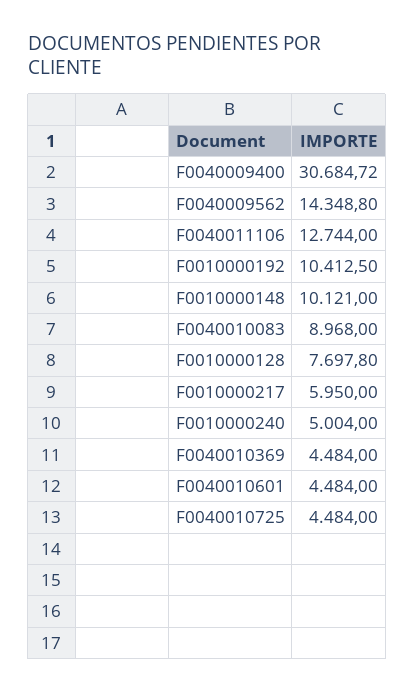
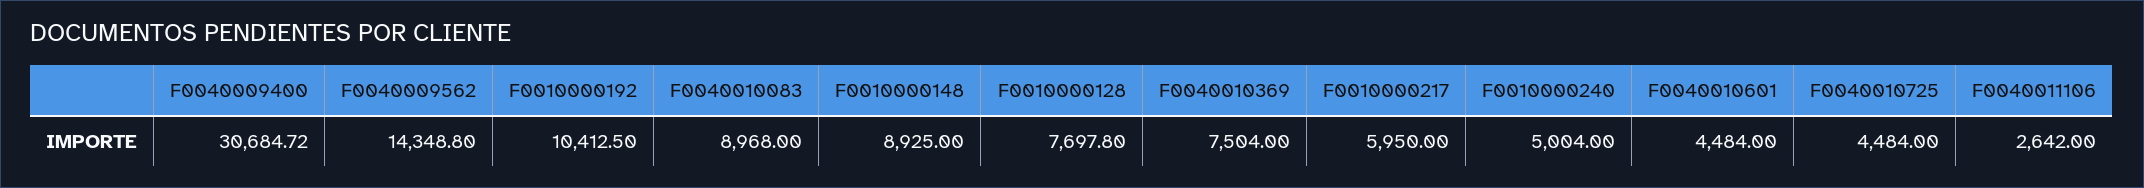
  {
    "F0040009400": 30684.72,
    "F0040009562": 14348.8,
-   "F0040011106": 12744,
+   "F0040011106": 2642,
    "F0010000192": 10412.5,
-   "F0010000148": 10121,
+   "F0010000148": 8925,
    "F0040010083": 8968,
    "F0010000128": 7697.8,
    "F0010000217": 5950,
    "F0010000240": 5004,
-   "F0040010369": 4484,
+   "F0040010369": 7504,
    "F0040010601": 4484,
    "F0040010725": 4484
  }

